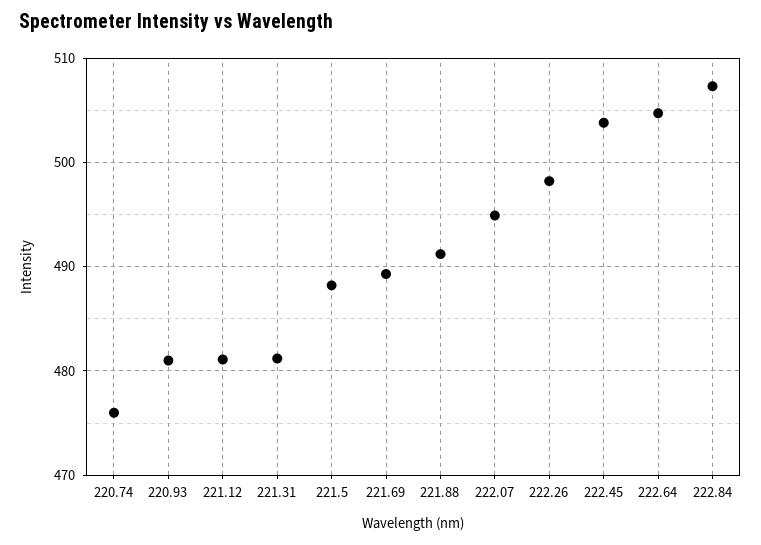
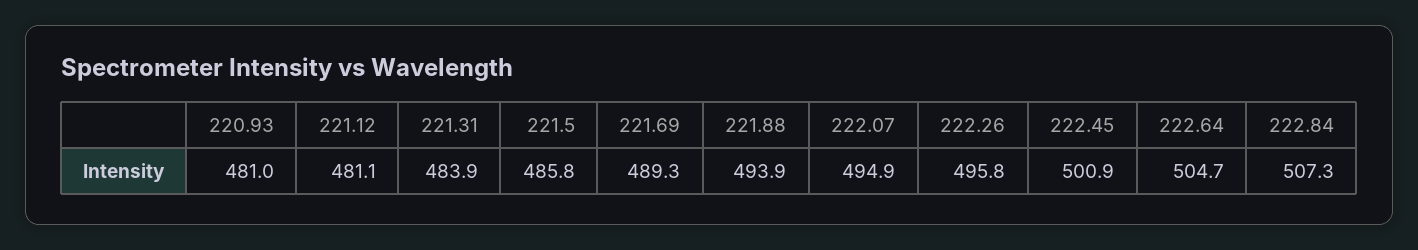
  {
-   "220.74": 476,
    "220.93": 481,
    "221.12": 481.1,
-   "221.31": 481,
+   "221.31": 483.9,
-   "221.5": 488,
+   "221.5": 485.8,
    "221.69": 489.3,
-   "221.88": 491,
+   "221.88": 493.9,
    "222.07": 494.9,
-   "222.26": 498,
+   "222.26": 495.8,
-   "222.45": 504,
+   "222.45": 500.9,
    "222.64": 504.7,
    "222.84": 507.3
  }

